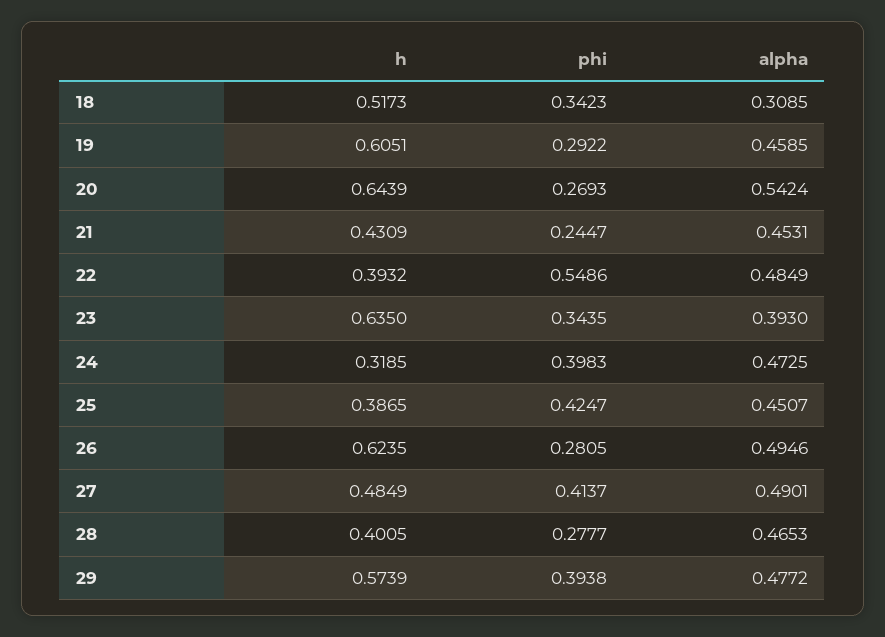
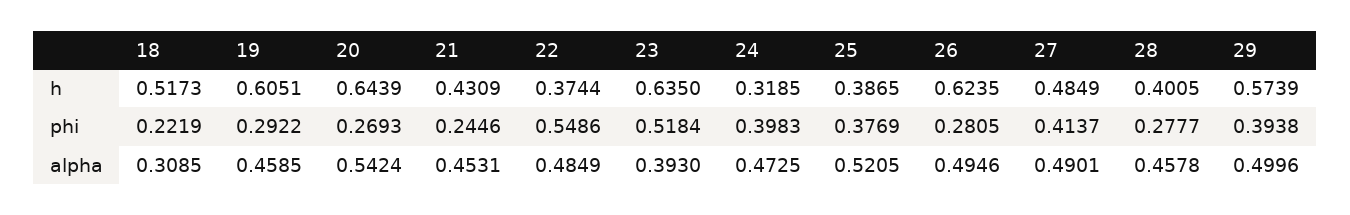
  {
    "h": {
      "18": 0.5173,
      "19": 0.6051,
      "20": 0.6439,
      "21": 0.4309,
-     "22": 0.3932,
+     "22": 0.3744,
      "23": 0.635,
      "24": 0.3185,
      "25": 0.3865,
      "26": 0.6235,
      "27": 0.4849,
      "28": 0.4005,
      "29": 0.5739
    },
    "phi": {
-     "18": 0.3423,
+     "18": 0.2219,
      "19": 0.2922,
      "20": 0.2693,
-     "21": 0.2447,
+     "21": 0.2446,
      "22": 0.5486,
-     "23": 0.3435,
+     "23": 0.5184,
      "24": 0.3983,
-     "25": 0.4247,
+     "25": 0.3769,
      "26": 0.2805,
      "27": 0.4137,
      "28": 0.2777,
      "29": 0.3938
    },
    "alpha": {
      "18": 0.3085,
      "19": 0.4585,
      "20": 0.5424,
      "21": 0.4531,
      "22": 0.4849,
      "23": 0.393,
      "24": 0.4725,
-     "25": 0.4507,
+     "25": 0.5205,
      "26": 0.4946,
      "27": 0.4901,
-     "28": 0.4653,
+     "28": 0.4578,
-     "29": 0.4772
+     "29": 0.4996
    }
  }

